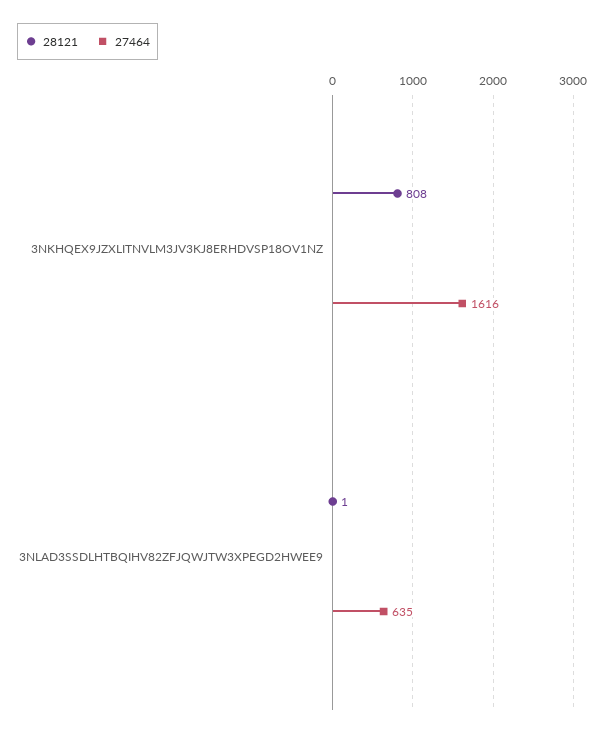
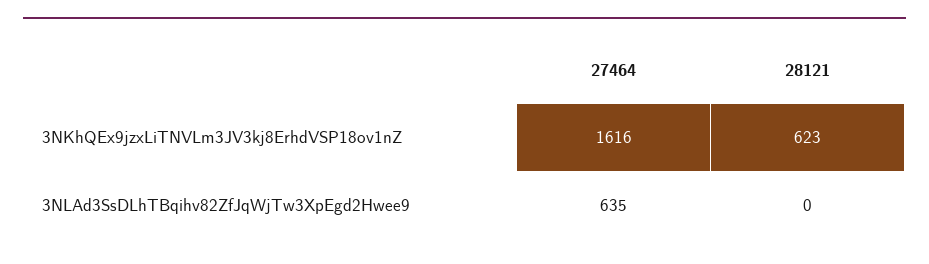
  {
    "28121": {
-     "3NKHQEX9JZXLITNVLM3JV3KJ8ERHDVSP18OV1NZ": 808,
+     "3NKHQEX9JZXLITNVLM3JV3KJ8ERHDVSP18OV1NZ": 623,
-     "3NLAD3SSDLHTBQIHV82ZFJQWJTW3XPEGD2HWEE9": 1
+     "3NLAD3SSDLHTBQIHV82ZFJQWJTW3XPEGD2HWEE9": 0
    },
    "27464": {
      "3NKHQEX9JZXLITNVLM3JV3KJ8ERHDVSP18OV1NZ": 1616,
      "3NLAD3SSDLHTBQIHV82ZFJQWJTW3XPEGD2HWEE9": 635
    }
  }

